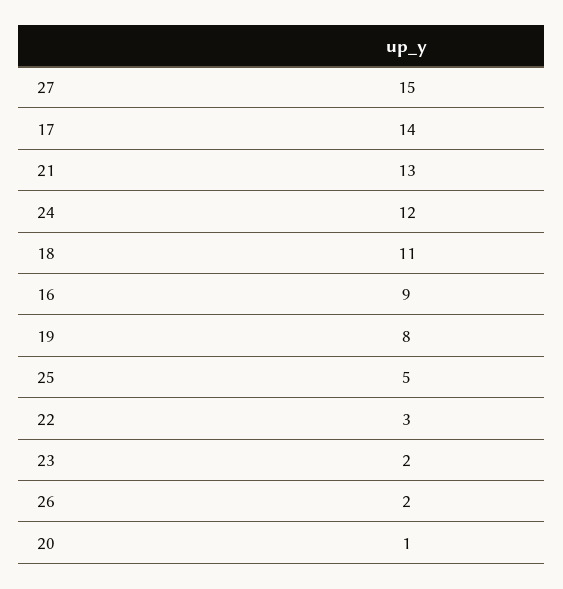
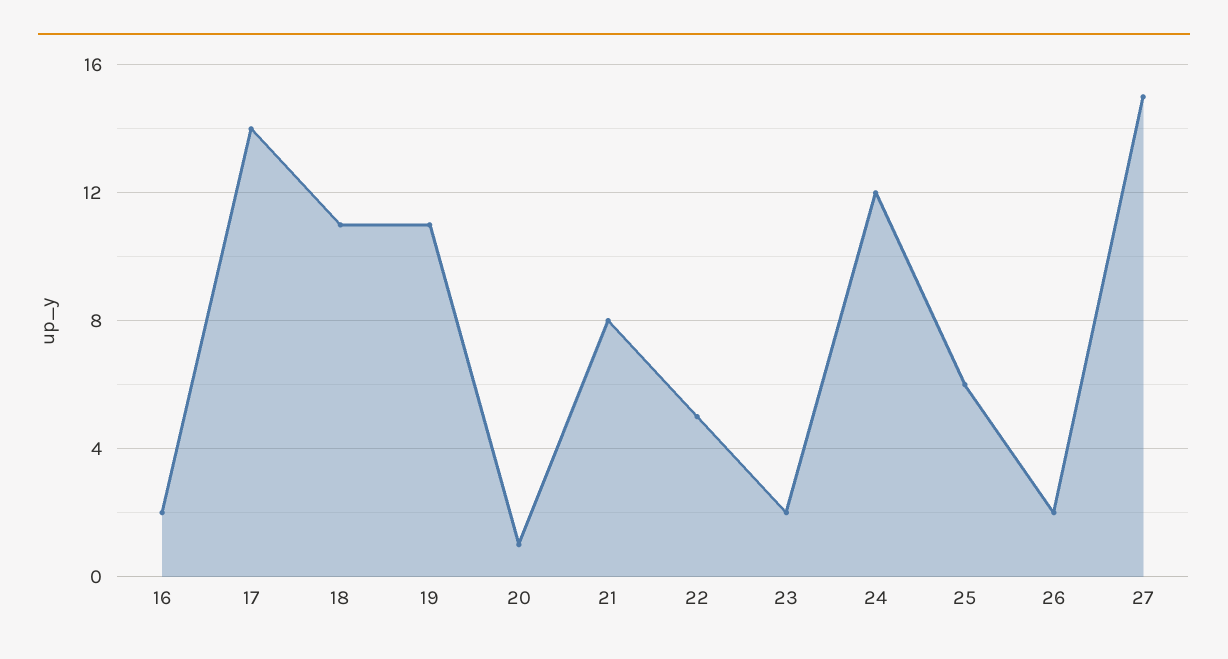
  {
    "27": 15,
    "17": 14,
-   "21": 13,
+   "21": 8,
    "24": 12,
    "18": 11,
-   "16": 9,
+   "16": 2,
-   "19": 8,
+   "19": 11,
-   "25": 5,
+   "25": 6,
-   "22": 3,
+   "22": 5,
    "23": 2,
    "26": 2,
    "20": 1
  }

